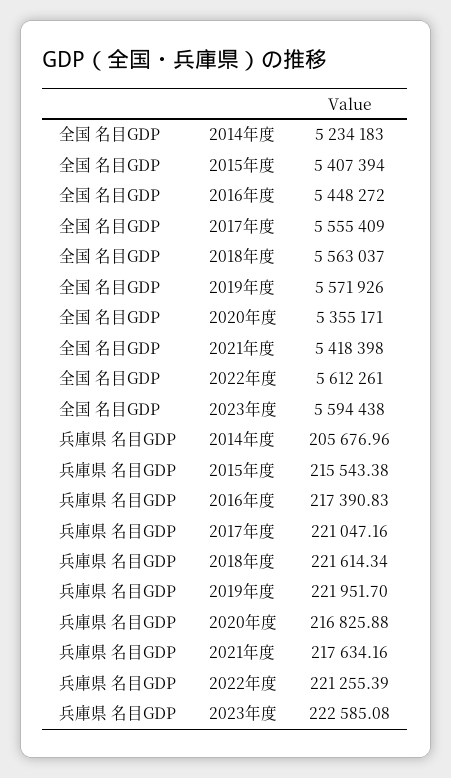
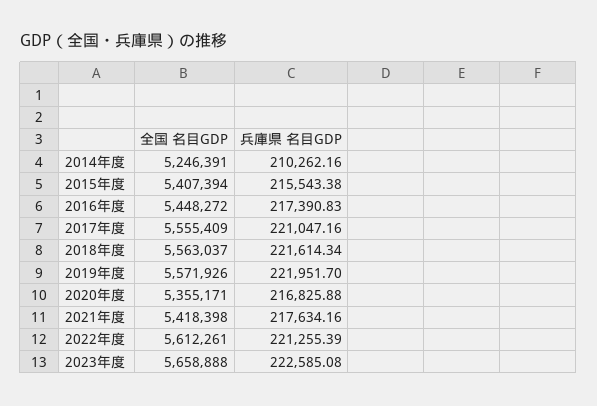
  {
    "全国 名目GDP": {
-     "2014年度": 5234183,
+     "2014年度": 5246391,
      "2015年度": 5407394,
      "2016年度": 5448272,
      "2017年度": 5555409,
      "2018年度": 5563037,
      "2019年度": 5571926,
      "2020年度": 5355171,
      "2021年度": 5418398,
      "2022年度": 5612261,
-     "2023年度": 5594438
+     "2023年度": 5658888
    },
    "兵庫県 名目GDP": {
-     "2014年度": 205676.96,
+     "2014年度": 210262.16,
      "2015年度": 215543.38,
      "2016年度": 217390.83,
      "2017年度": 221047.16,
      "2018年度": 221614.34,
      "2019年度": 221951.7,
      "2020年度": 216825.88,
      "2021年度": 217634.16,
      "2022年度": 221255.39,
      "2023年度": 222585.08
    }
  }

